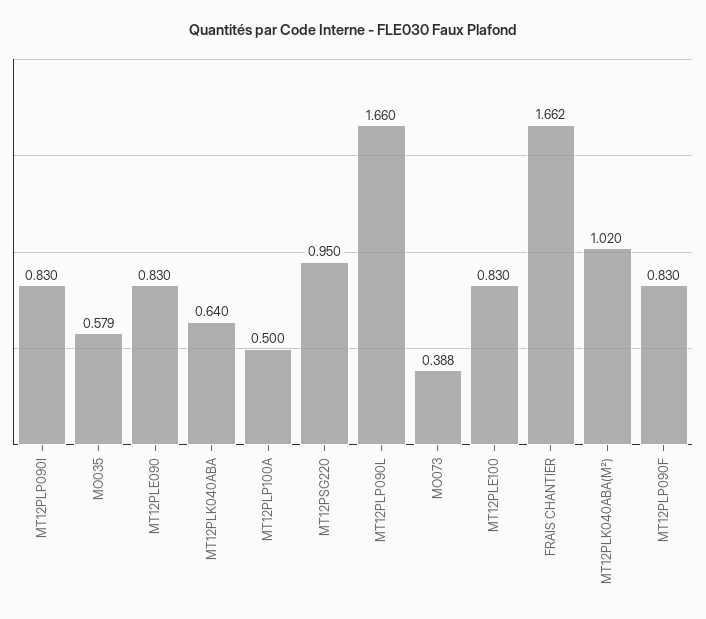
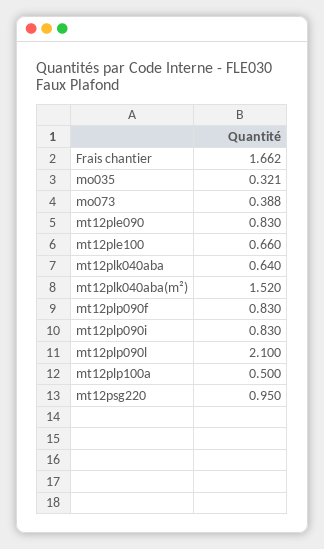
  {
    "MT12PLP090I": 0.83,
-   "MO035": 0.579,
+   "MO035": 0.321,
    "MT12PLE090": 0.83,
    "MT12PLK040ABA": 0.64,
    "MT12PLP100A": 0.5,
    "MT12PSG220": 0.95,
-   "MT12PLP090L": 1.66,
+   "MT12PLP090L": 2.1,
    "MO073": 0.388,
-   "MT12PLE100": 0.83,
+   "MT12PLE100": 0.66,
    "FRAIS CHANTIER": 1.662,
-   "MT12PLK040ABA(M²)": 1.02,
+   "MT12PLK040ABA(M²)": 1.52,
    "MT12PLP090F": 0.83
  }

